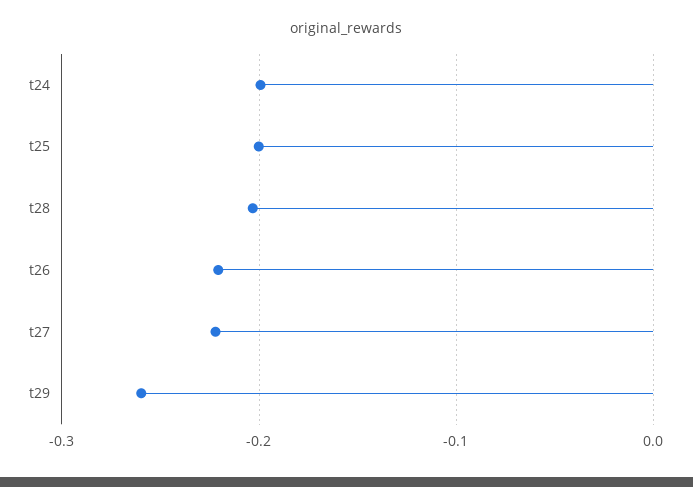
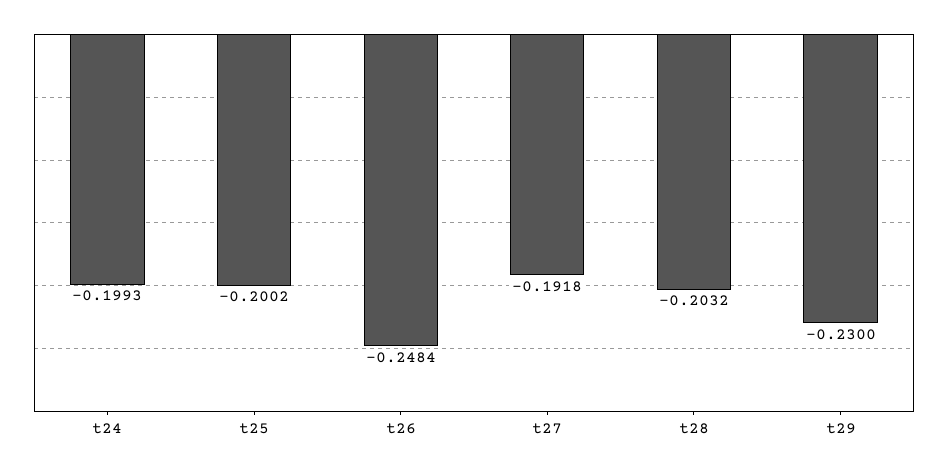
  {
    "t24": -0.1993,
    "t25": -0.2002,
    "t28": -0.2032,
-   "t26": -0.22,
+   "t26": -0.2484,
-   "t27": -0.22,
+   "t27": -0.1918,
-   "t29": -0.26
+   "t29": -0.23
  }

